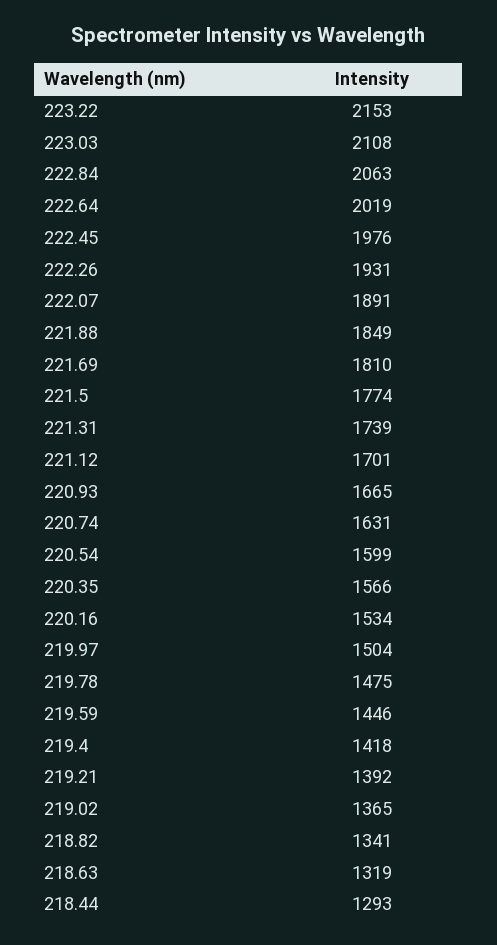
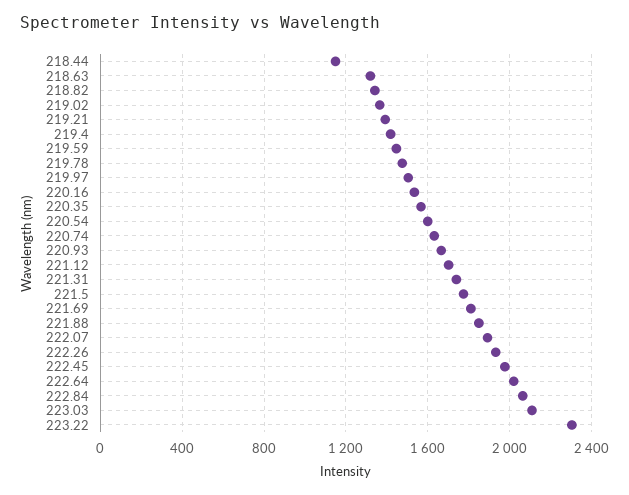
  {
-   "223.22": 2153,
+   "223.22": 2300,
    "223.03": 2108,
    "222.84": 2063,
    "222.64": 2019,
    "222.45": 1976,
    "222.26": 1931,
    "222.07": 1891,
    "221.88": 1849,
    "221.69": 1810,
    "221.5": 1774,
    "221.31": 1739,
    "221.12": 1701,
    "220.93": 1665,
    "220.74": 1631,
    "220.54": 1599,
    "220.35": 1566,
    "220.16": 1534,
    "219.97": 1504,
    "219.78": 1475,
    "219.59": 1446,
    "219.4": 1418,
    "219.21": 1392,
    "219.02": 1365,
    "218.82": 1341,
    "218.63": 1319,
-   "218.44": 1293
+   "218.44": 1150
  }

